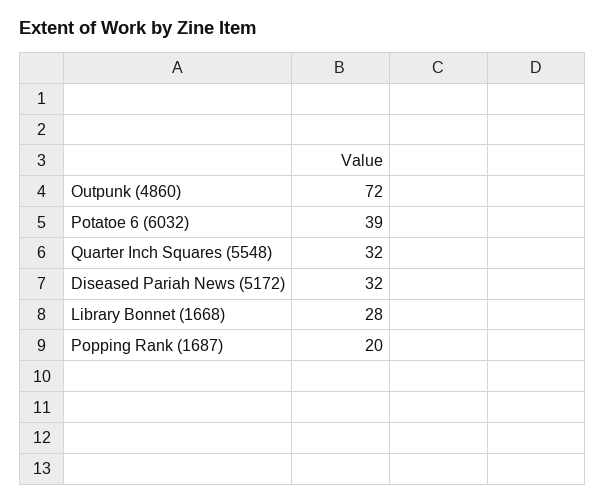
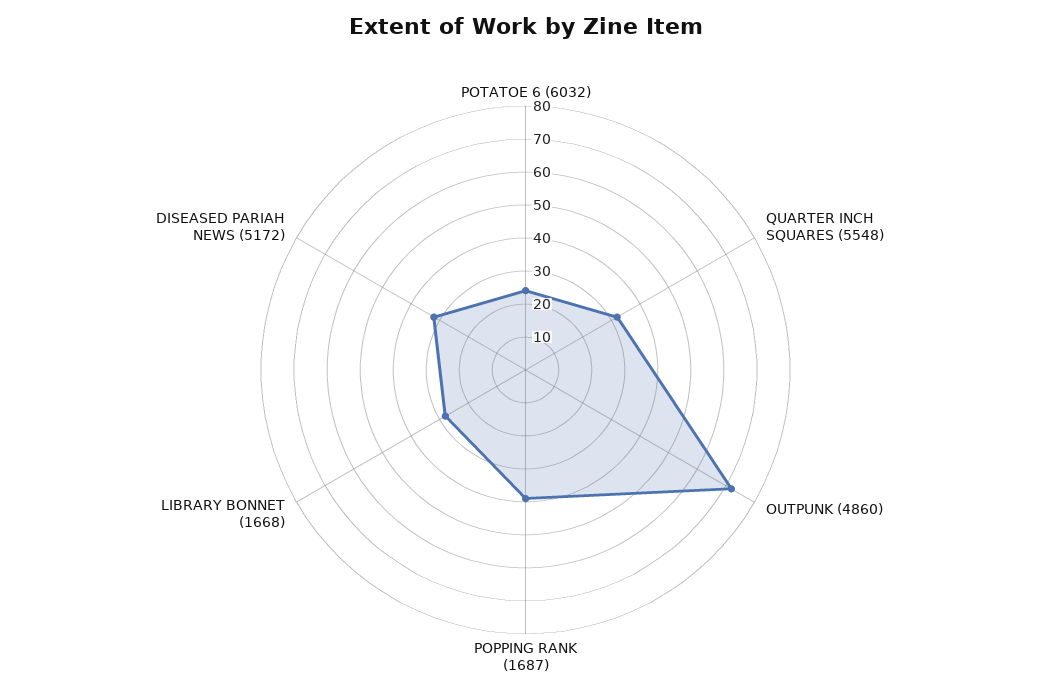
  {
    "Outpunk (4860)": 72,
-   "Potatoe 6 (6032)": 39,
+   "Potatoe 6 (6032)": 25,
    "Quarter Inch Squares (5548)": 32,
    "Diseased Pariah News (5172)": 32,
    "Library Bonnet (1668)": 28,
-   "Popping Rank (1687)": 20
+   "Popping Rank (1687)": 40
  }

